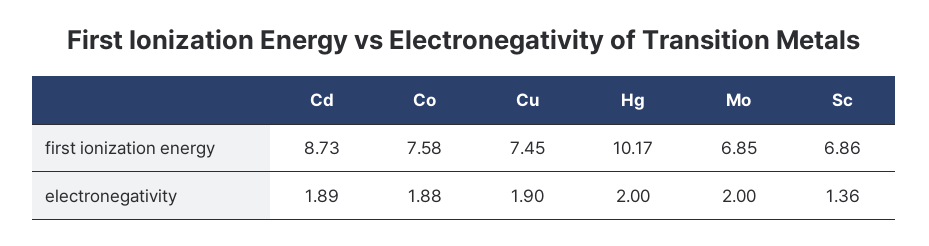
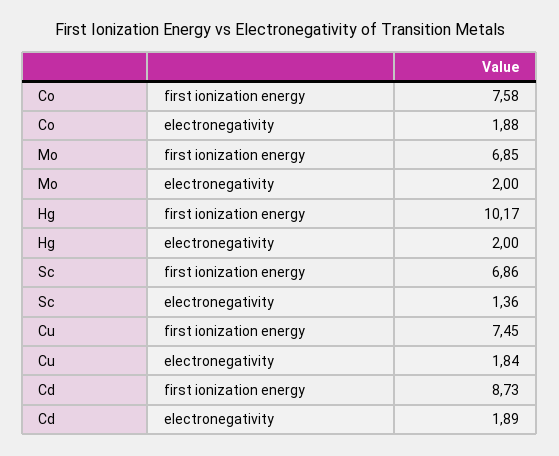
  {
    "Cd": {
      "first ionization energy": 8.73,
      "electronegativity": 1.89
    },
    "Co": {
      "first ionization energy": 7.58,
      "electronegativity": 1.88
    },
    "Cu": {
      "first ionization energy": 7.45,
-     "electronegativity": 1.9
+     "electronegativity": 1.84
    },
    "Hg": {
      "first ionization energy": 10.17,
      "electronegativity": 2
    },
    "Mo": {
      "first ionization energy": 6.85,
      "electronegativity": 2
    },
    "Sc": {
      "first ionization energy": 6.86,
      "electronegativity": 1.36
    }
  }

